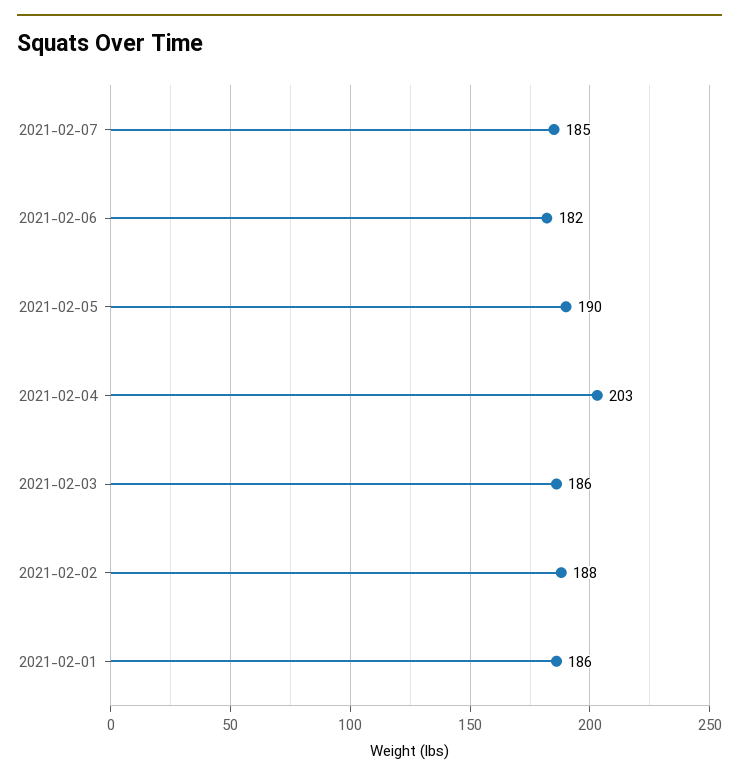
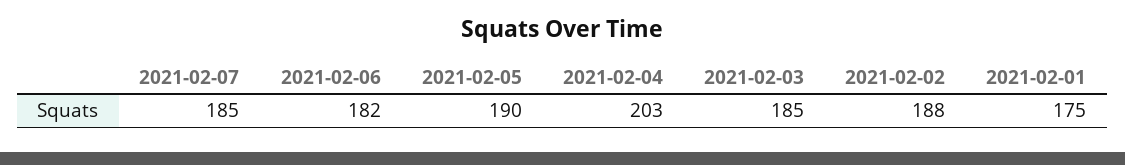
  {
    "2021-02-07": 185,
    "2021-02-06": 182,
    "2021-02-05": 190,
    "2021-02-04": 203,
-   "2021-02-03": 186,
+   "2021-02-03": 185,
    "2021-02-02": 188,
-   "2021-02-01": 186
+   "2021-02-01": 175
  }

